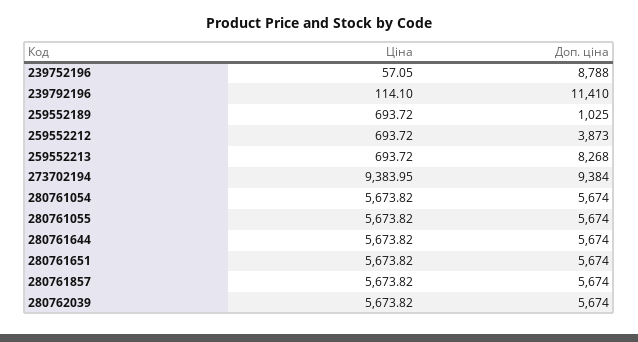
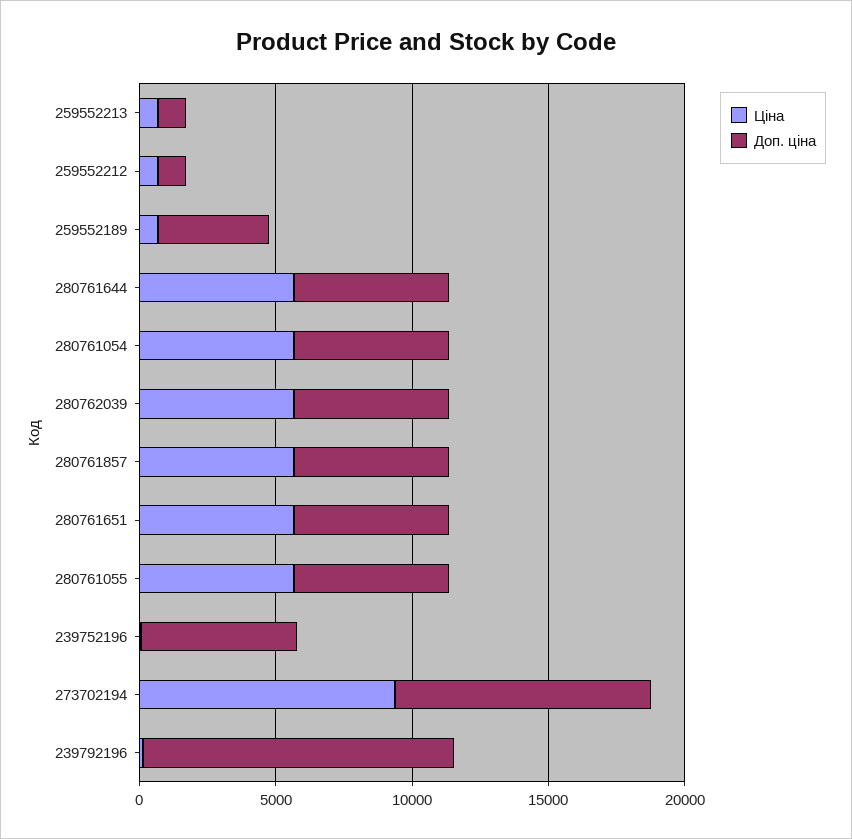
  {
    "Ціна": {
      "239752196": 57.05,
      "239792196": 114.1,
      "259552189": 693.72,
      "259552212": 693.72,
      "259552213": 693.72,
      "273702194": 9383.95,
      "280761054": 5673.82,
      "280761055": 5673.82,
      "280761644": 5673.82,
      "280761651": 5673.82,
      "280761857": 5673.82,
      "280762039": 5673.82
    },
    "Доп. ціна": {
-     "239752196": 8788,
+     "239752196": 6000,
      "239792196": 11410,
-     "259552189": 1025,
+     "259552189": 4000,
-     "259552212": 3873,
+     "259552212": 1000,
-     "259552213": 8268,
+     "259552213": 1000,
      "273702194": 9384,
      "280761054": 5674,
      "280761055": 5674,
      "280761644": 5674,
      "280761651": 5674,
      "280761857": 5674,
      "280762039": 5674
    }
  }

